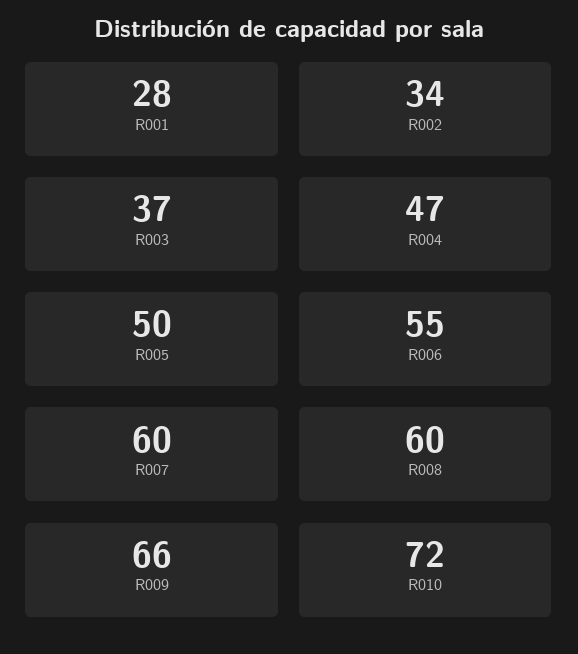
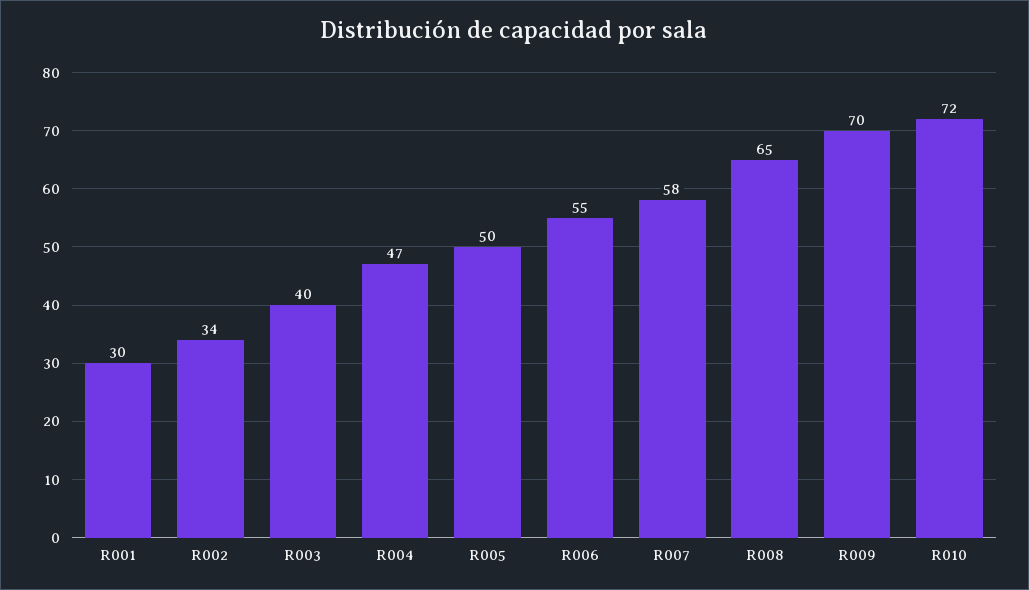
  {
-   "R001": 28,
+   "R001": 30,
    "R002": 34,
-   "R003": 37,
+   "R003": 40,
    "R004": 47,
    "R005": 50,
    "R006": 55,
-   "R007": 60,
+   "R007": 58,
-   "R008": 60,
+   "R008": 65,
-   "R009": 66,
+   "R009": 70,
    "R010": 72
  }

